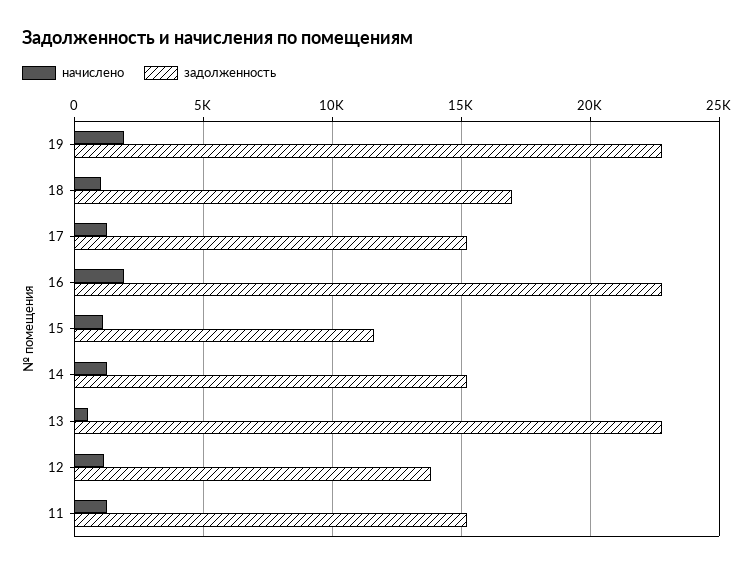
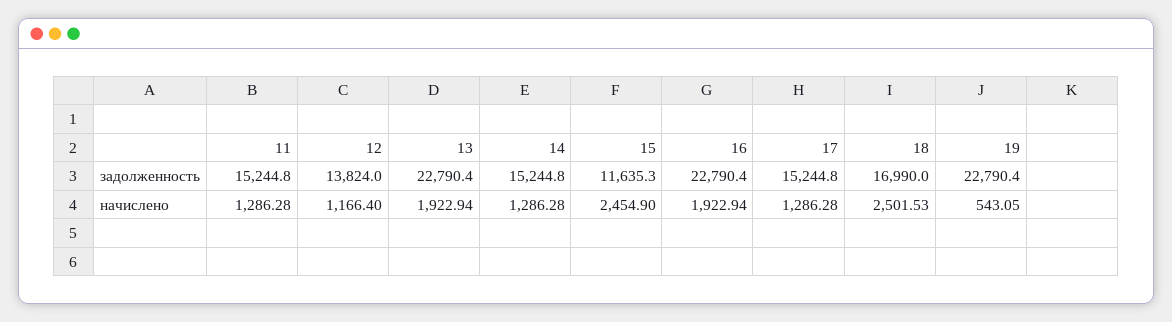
  {
    "начислено": {
-     "19": 2000,
+     "19": 543.05,
-     "18": 1000,
+     "18": 2501.53,
      "17": 1286.28,
      "16": 1922.94,
-     "15": 1000,
+     "15": 2454.9,
      "14": 1286.28,
-     "13": 500,
+     "13": 1922.94,
      "12": 1166.4,
      "11": 1286.28
    },
    "задолженность": {
      "19": 22790.4,
      "18": 16990,
      "17": 15244.8,
      "16": 22790.4,
      "15": 11635.3,
      "14": 15244.8,
      "13": 22790.4,
      "12": 13824,
      "11": 15244.8
    }
  }

